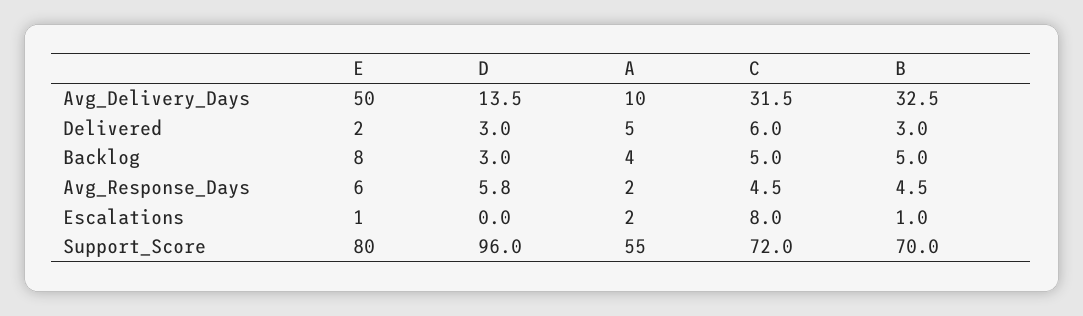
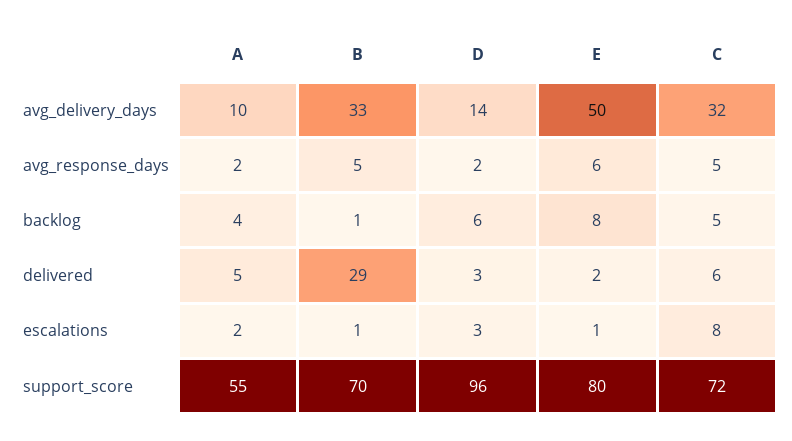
  {
    "E": {
      "Avg_Delivery_Days": 50,
      "Delivered": 2,
      "Backlog": 8,
      "Avg_Response_Days": 6,
      "Escalations": 1,
      "Support_Score": 80
    },
    "D": {
      "Avg_Delivery_Days": 13.5,
      "Delivered": 3,
-     "Backlog": 3,
+     "Backlog": 6,
-     "Avg_Response_Days": 5.8,
+     "Avg_Response_Days": 2,
-     "Escalations": 0,
+     "Escalations": 3,
      "Support_Score": 96
    },
    "A": {
      "Avg_Delivery_Days": 10,
      "Delivered": 5,
      "Backlog": 4,
      "Avg_Response_Days": 2,
      "Escalations": 2,
      "Support_Score": 55
    },
    "C": {
      "Avg_Delivery_Days": 31.5,
      "Delivered": 6,
      "Backlog": 5,
      "Avg_Response_Days": 4.5,
      "Escalations": 8,
      "Support_Score": 72
    },
    "B": {
      "Avg_Delivery_Days": 32.5,
-     "Delivered": 3,
+     "Delivered": 29,
-     "Backlog": 5,
+     "Backlog": 1,
      "Avg_Response_Days": 4.5,
      "Escalations": 1,
      "Support_Score": 70
    }
  }

